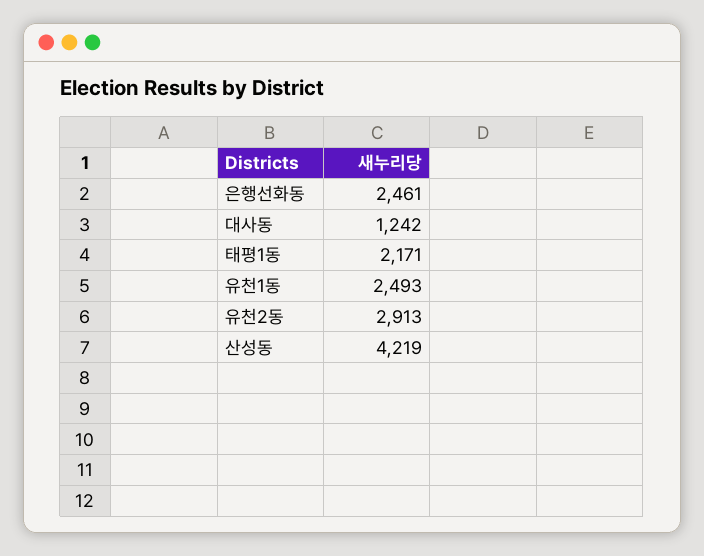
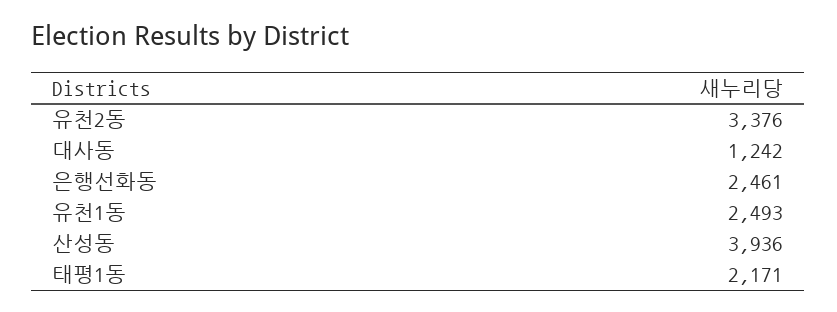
  {
    "은행선화동": 2461,
    "대사동": 1242,
    "태평1동": 2171,
    "유천1동": 2493,
-   "유천2동": 2913,
+   "유천2동": 3376,
-   "산성동": 4219
+   "산성동": 3936
  }

